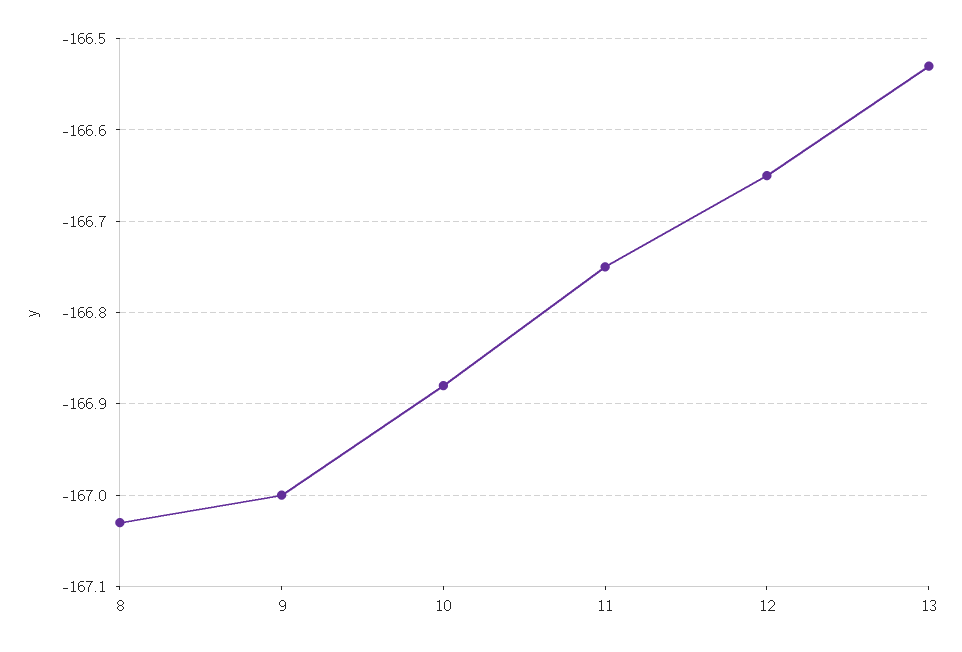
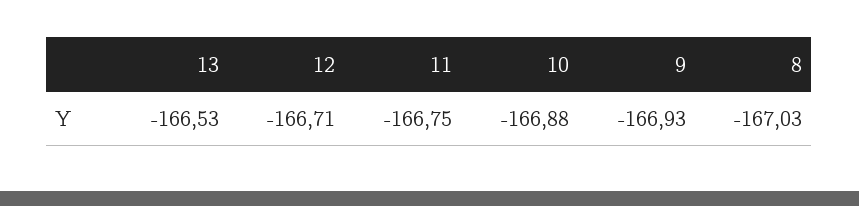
  {
    "8": -167.03,
-   "9": -167,
+   "9": -166.93,
    "10": -166.88,
    "11": -166.75,
-   "12": -166.65,
+   "12": -166.71,
    "13": -166.53
  }

